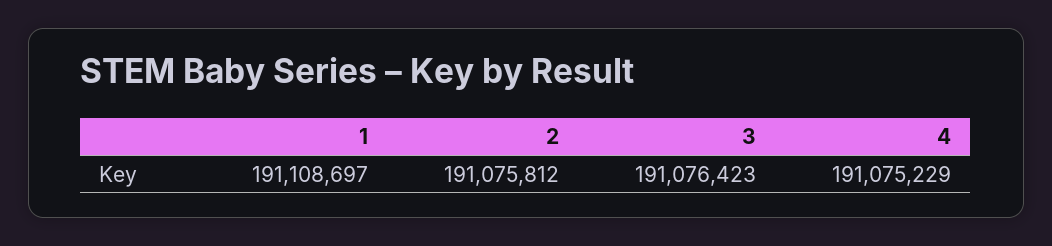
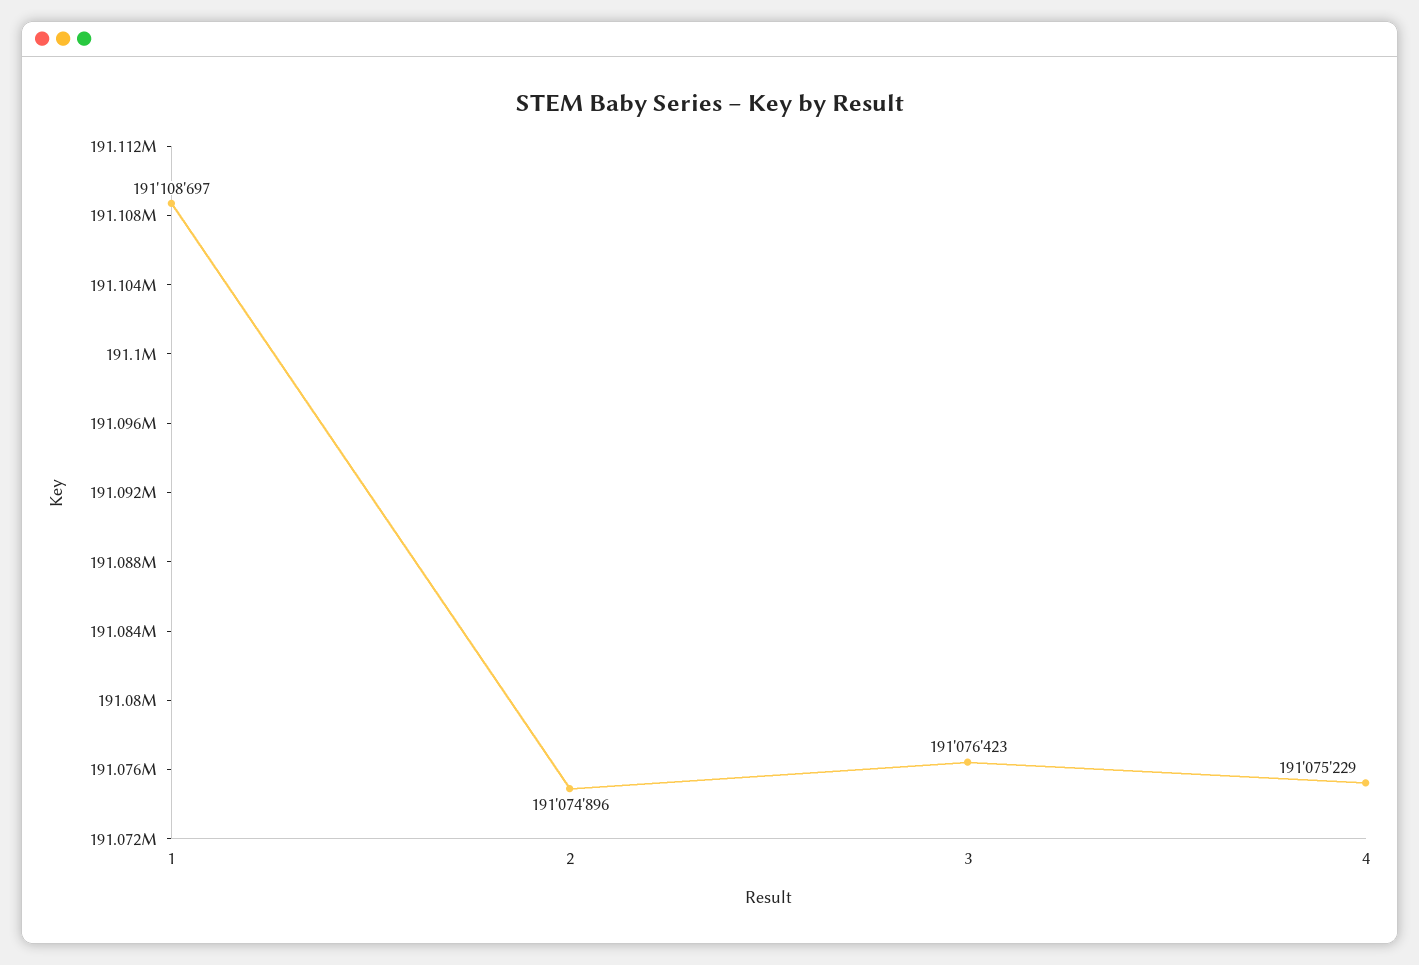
  {
    "1": 191108697,
-   "2": 191075812,
+   "2": 191074896,
    "3": 191076423,
    "4": 191075229
  }

